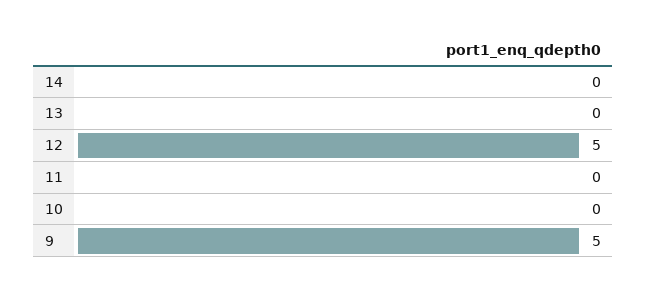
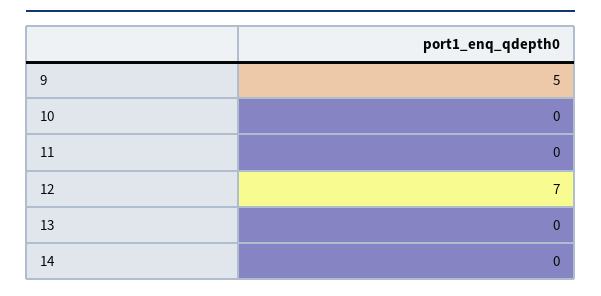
  {
    "14": 0,
    "13": 0,
-   "12": 5,
+   "12": 7,
    "11": 0,
    "10": 0,
    "9": 5
  }

